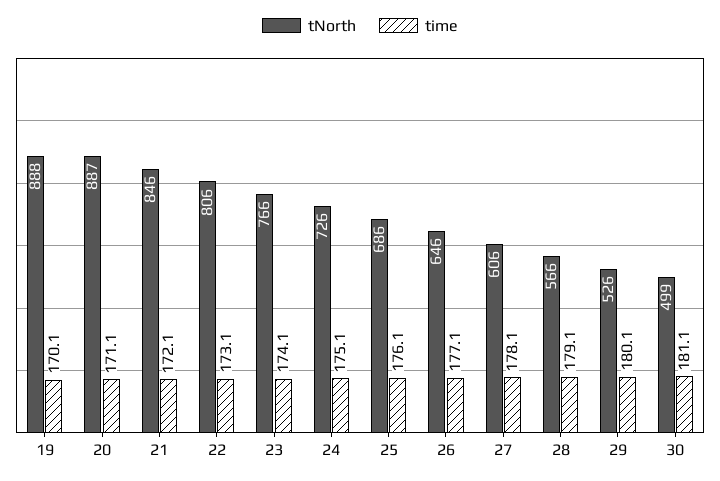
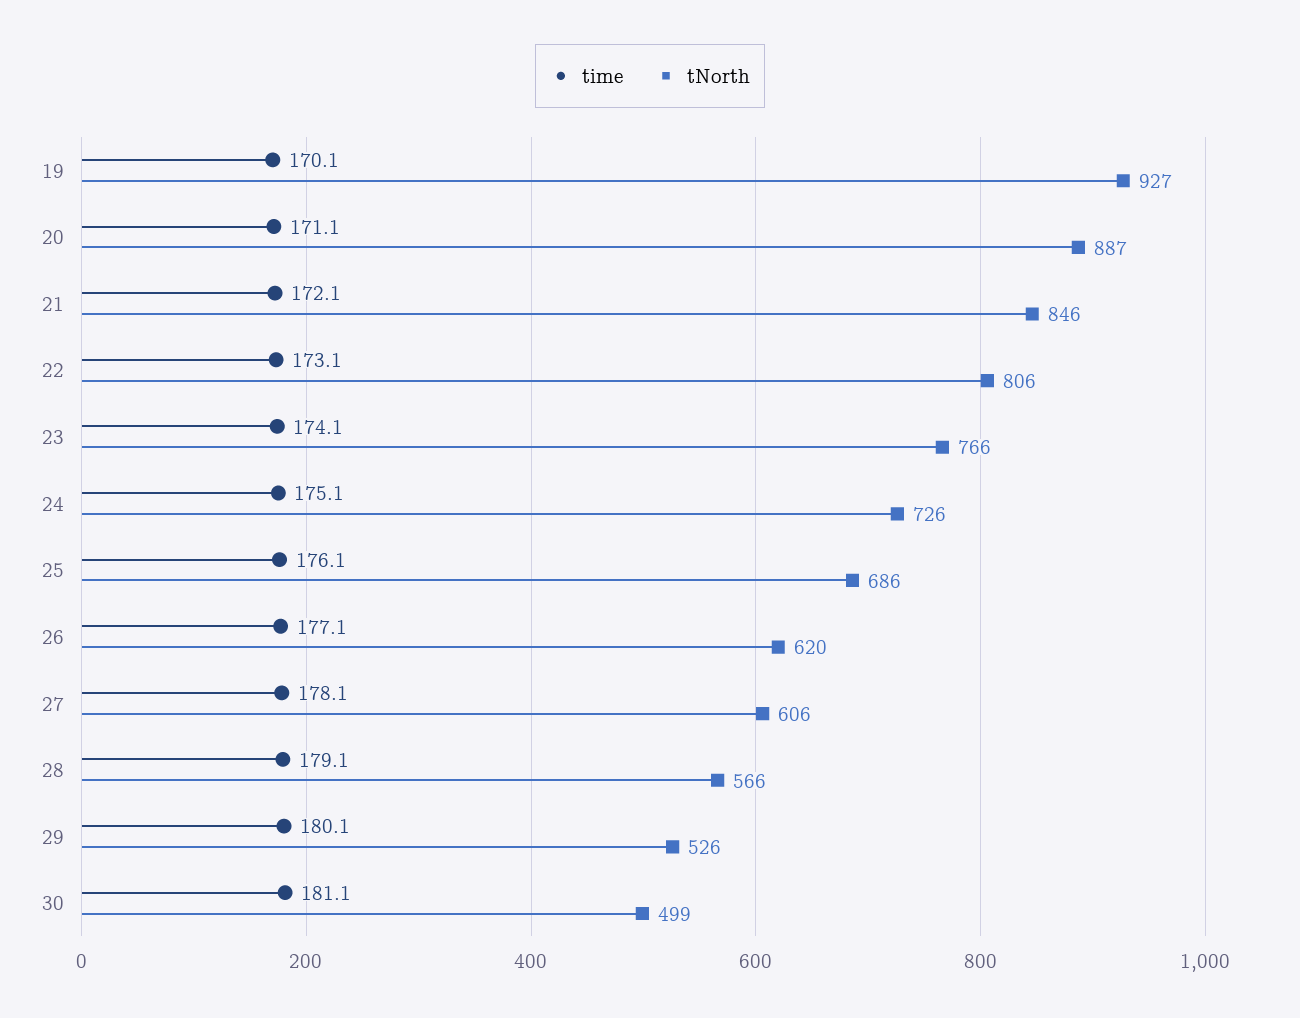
  {
    "tNorth": {
-     "19": 888,
+     "19": 927,
      "20": 887,
      "21": 846,
      "22": 806,
      "23": 766,
      "24": 726,
      "25": 686,
-     "26": 646,
+     "26": 620,
      "27": 606,
      "28": 566,
      "29": 526,
      "30": 499
    },
    "time": {
      "19": 170.1,
      "20": 171.1,
      "21": 172.1,
      "22": 173.1,
      "23": 174.1,
      "24": 175.1,
      "25": 176.1,
      "26": 177.1,
      "27": 178.1,
      "28": 179.1,
      "29": 180.1,
      "30": 181.1
    }
  }

